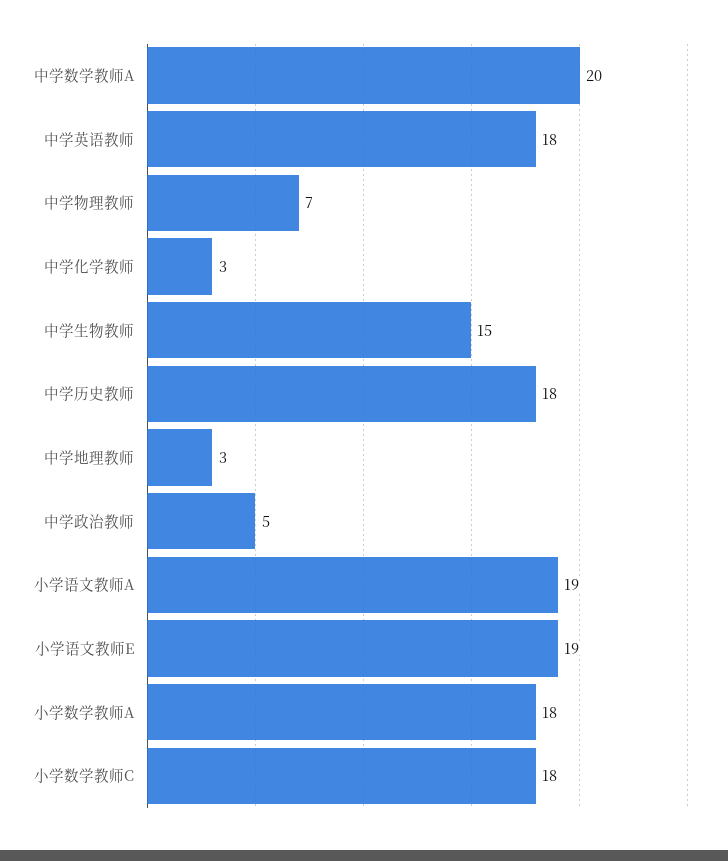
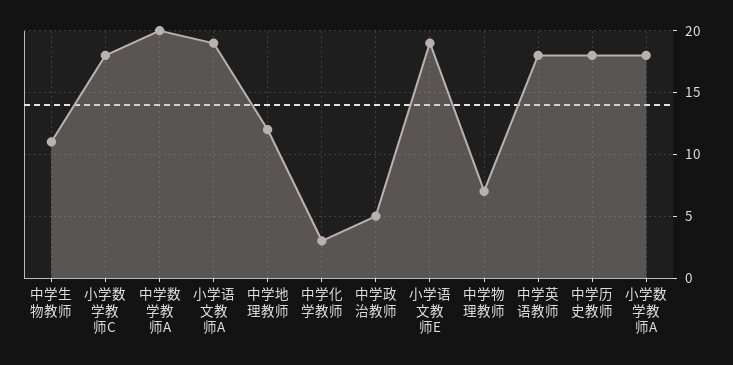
  {
    "中学数学教师A": 20,
    "中学英语教师": 18,
    "中学物理教师": 7,
    "中学化学教师": 3,
-   "中学生物教师": 15,
+   "中学生物教师": 11,
    "中学历史教师": 18,
-   "中学地理教师": 3,
+   "中学地理教师": 12,
    "中学政治教师": 5,
    "小学语文教师A": 19,
    "小学语文教师E": 19,
    "小学数学教师A": 18,
    "小学数学教师C": 18
  }

